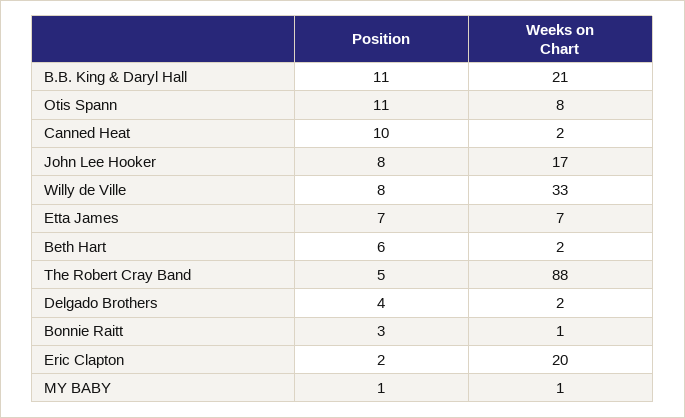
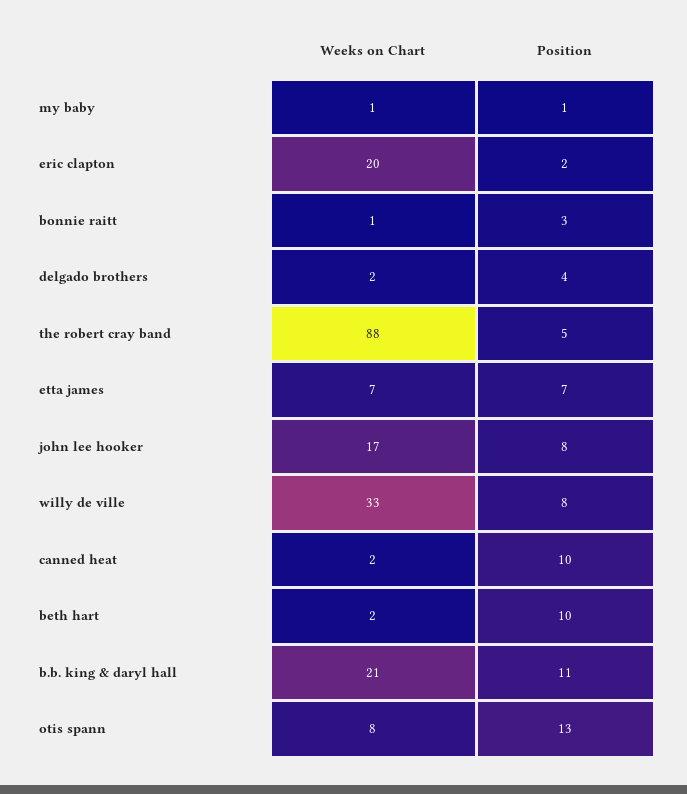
  {
    "Position": {
      "B.B. King & Daryl Hall": 11,
-     "Otis Spann": 11,
+     "Otis Spann": 13,
      "Canned Heat": 10,
      "John Lee Hooker": 8,
      "Willy de Ville": 8,
      "Etta James": 7,
-     "Beth Hart": 6,
+     "Beth Hart": 10,
      "The Robert Cray Band": 5,
      "Delgado Brothers": 4,
      "Bonnie Raitt": 3,
      "Eric Clapton": 2,
      "MY BABY": 1
    },
    "Weeks on Chart": {
      "B.B. King & Daryl Hall": 21,
      "Otis Spann": 8,
      "Canned Heat": 2,
      "John Lee Hooker": 17,
      "Willy de Ville": 33,
      "Etta James": 7,
      "Beth Hart": 2,
      "The Robert Cray Band": 88,
      "Delgado Brothers": 2,
      "Bonnie Raitt": 1,
      "Eric Clapton": 20,
      "MY BABY": 1
    }
  }

